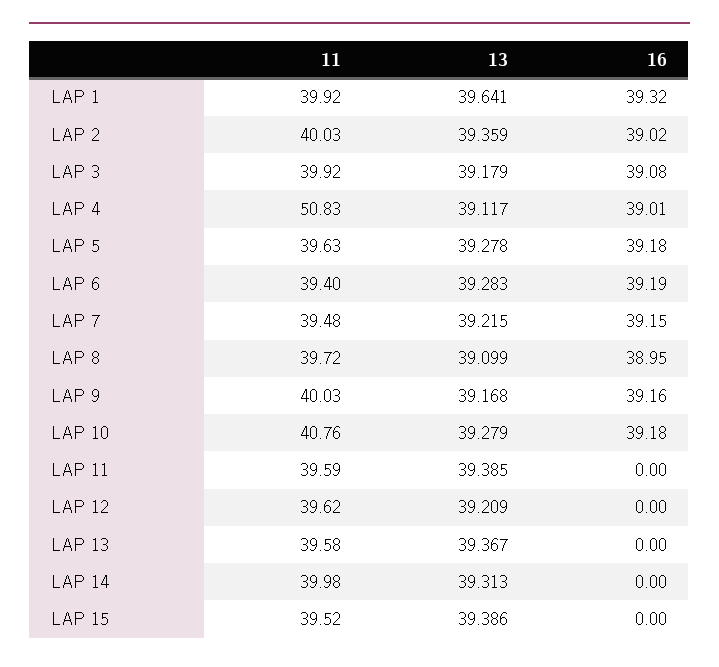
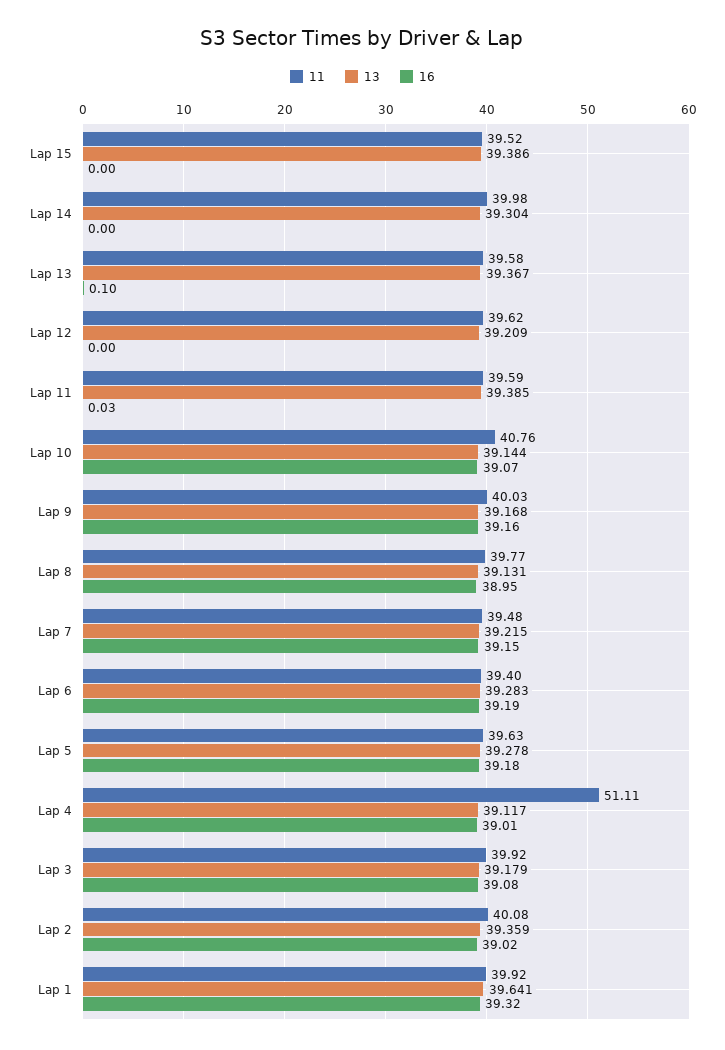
  {
    "11": {
      "LAP 1": 39.92,
-     "LAP 2": 40.03,
+     "LAP 2": 40.08,
      "LAP 3": 39.92,
-     "LAP 4": 50.83,
+     "LAP 4": 51.11,
      "LAP 5": 39.63,
      "LAP 6": 39.4,
      "LAP 7": 39.48,
-     "LAP 8": 39.72,
+     "LAP 8": 39.77,
      "LAP 9": 40.03,
      "LAP 10": 40.76,
      "LAP 11": 39.59,
      "LAP 12": 39.62,
      "LAP 13": 39.58,
      "LAP 14": 39.98,
      "LAP 15": 39.52
    },
    "13": {
      "LAP 1": 39.641,
      "LAP 2": 39.359,
      "LAP 3": 39.179,
      "LAP 4": 39.117,
      "LAP 5": 39.278,
      "LAP 6": 39.283,
      "LAP 7": 39.215,
-     "LAP 8": 39.099,
+     "LAP 8": 39.131,
      "LAP 9": 39.168,
-     "LAP 10": 39.279,
+     "LAP 10": 39.144,
      "LAP 11": 39.385,
      "LAP 12": 39.209,
      "LAP 13": 39.367,
-     "LAP 14": 39.313,
+     "LAP 14": 39.304,
      "LAP 15": 39.386
    },
    "16": {
      "LAP 1": 39.32,
      "LAP 2": 39.02,
      "LAP 3": 39.08,
      "LAP 4": 39.01,
      "LAP 5": 39.18,
      "LAP 6": 39.19,
      "LAP 7": 39.15,
      "LAP 8": 38.95,
      "LAP 9": 39.16,
-     "LAP 10": 39.18,
+     "LAP 10": 39.07,
-     "LAP 11": 0,
+     "LAP 11": 0.03,
      "LAP 12": 0,
-     "LAP 13": 0,
+     "LAP 13": 0.1,
      "LAP 14": 0,
      "LAP 15": 0
    }
  }

